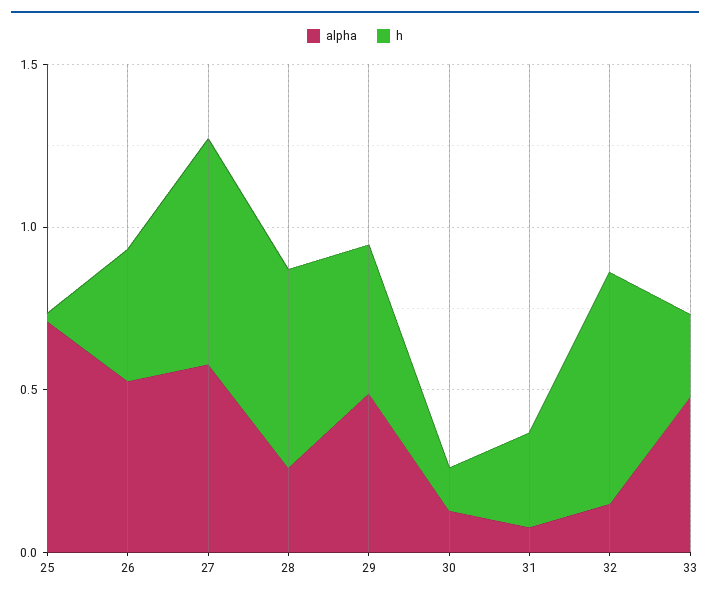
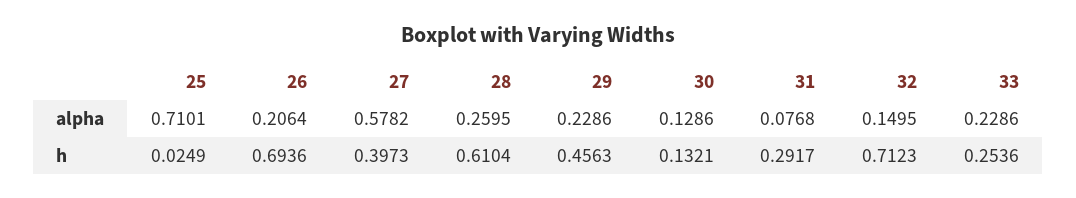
  {
    "alpha": {
      "25": 0.7101,
-     "26": 0.5,
+     "26": 0.2064,
      "27": 0.5782,
      "28": 0.2595,
-     "29": 0.5,
+     "29": 0.2286,
      "30": 0.1286,
      "31": 0.0768,
      "32": 0.1495,
-     "33": 0.5
+     "33": 0.2286
    },
    "h": {
      "25": 0.0249,
-     "26": 0.4,
+     "26": 0.6936,
-     "27": 0.7,
+     "27": 0.3973,
      "28": 0.6104,
      "29": 0.4563,
      "30": 0.1321,
      "31": 0.2917,
      "32": 0.7123,
      "33": 0.2536
    }
  }

